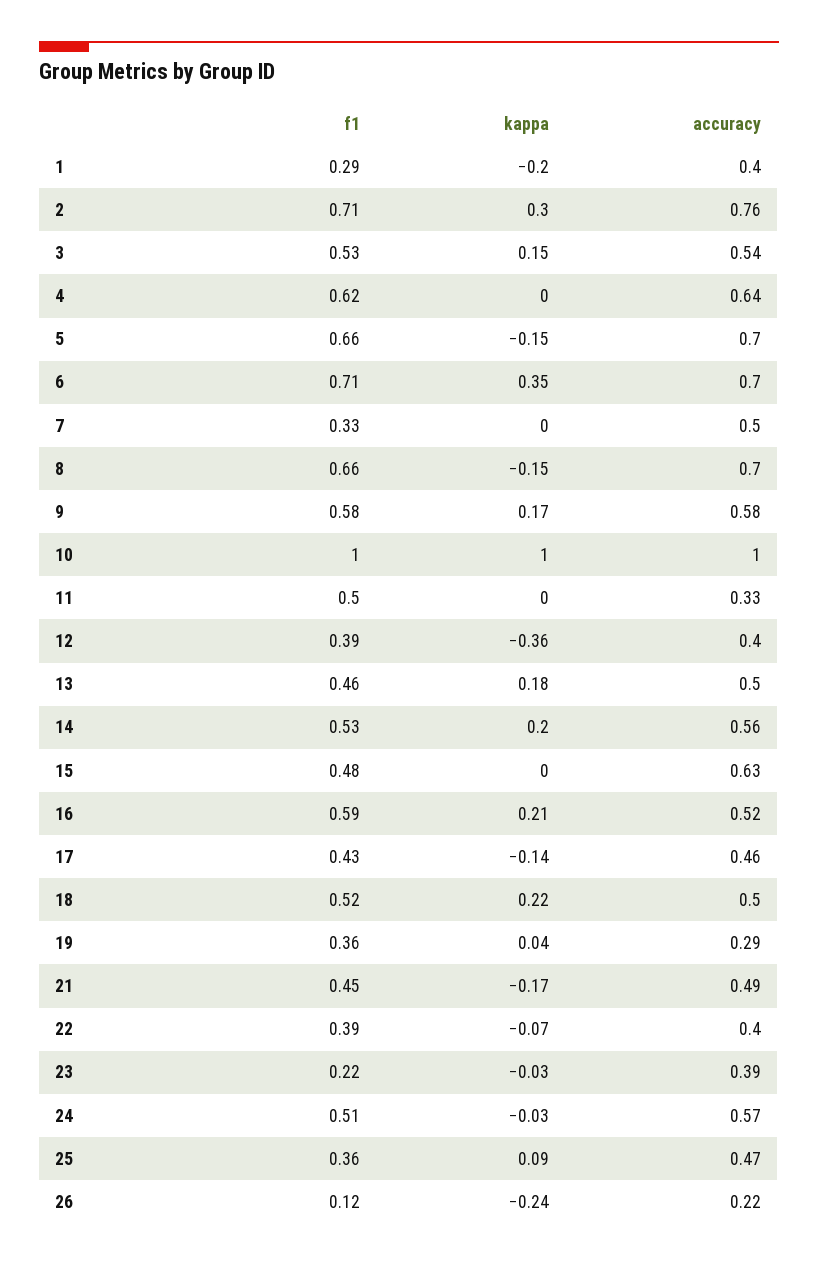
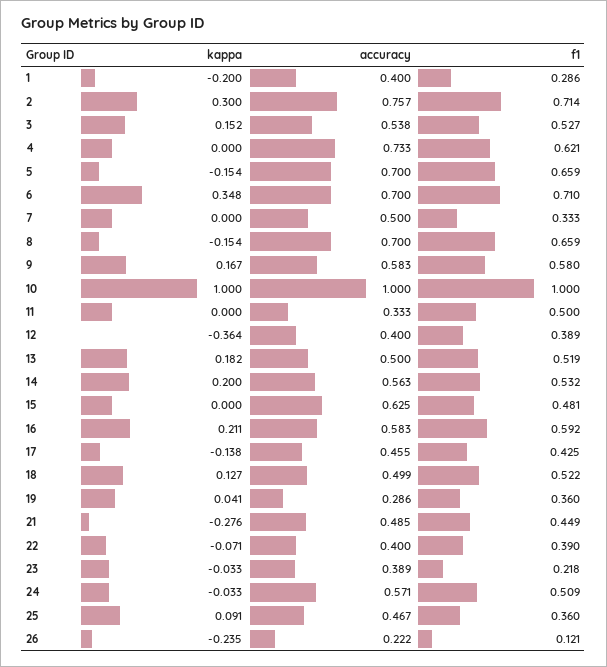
  {
    "f1": {
      "1": 0.286,
      "2": 0.714,
      "3": 0.527,
      "4": 0.621,
      "5": 0.659,
      "6": 0.71,
      "7": 0.333,
      "8": 0.659,
      "9": 0.58,
      "10": 1,
      "11": 0.5,
      "12": 0.389,
-     "13": 0.46,
+     "13": 0.519,
      "14": 0.532,
      "15": 0.481,
      "16": 0.592,
      "17": 0.425,
      "18": 0.522,
      "19": 0.36,
      "21": 0.449,
      "22": 0.39,
      "23": 0.218,
      "24": 0.509,
      "25": 0.36,
      "26": 0.121
    },
    "kappa": {
      "1": -0.2,
      "2": 0.3,
      "3": 0.152,
      "4": 0,
      "5": -0.154,
      "6": 0.348,
      "7": 0,
      "8": -0.154,
      "9": 0.167,
      "10": 1,
      "11": 0,
      "12": -0.364,
      "13": 0.182,
      "14": 0.2,
      "15": 0,
      "16": 0.211,
      "17": -0.138,
-     "18": 0.22,
+     "18": 0.127,
      "19": 0.041,
-     "21": -0.17,
+     "21": -0.276,
      "22": -0.071,
      "23": -0.033,
      "24": -0.033,
      "25": 0.091,
      "26": -0.235
    },
    "accuracy": {
      "1": 0.4,
      "2": 0.757,
      "3": 0.538,
-     "4": 0.64,
+     "4": 0.733,
      "5": 0.7,
      "6": 0.7,
      "7": 0.5,
      "8": 0.7,
      "9": 0.583,
      "10": 1,
      "11": 0.333,
      "12": 0.4,
      "13": 0.5,
      "14": 0.563,
      "15": 0.625,
-     "16": 0.52,
+     "16": 0.583,
      "17": 0.455,
      "18": 0.499,
      "19": 0.286,
      "21": 0.485,
      "22": 0.4,
      "23": 0.389,
      "24": 0.571,
      "25": 0.467,
      "26": 0.222
    }
  }

